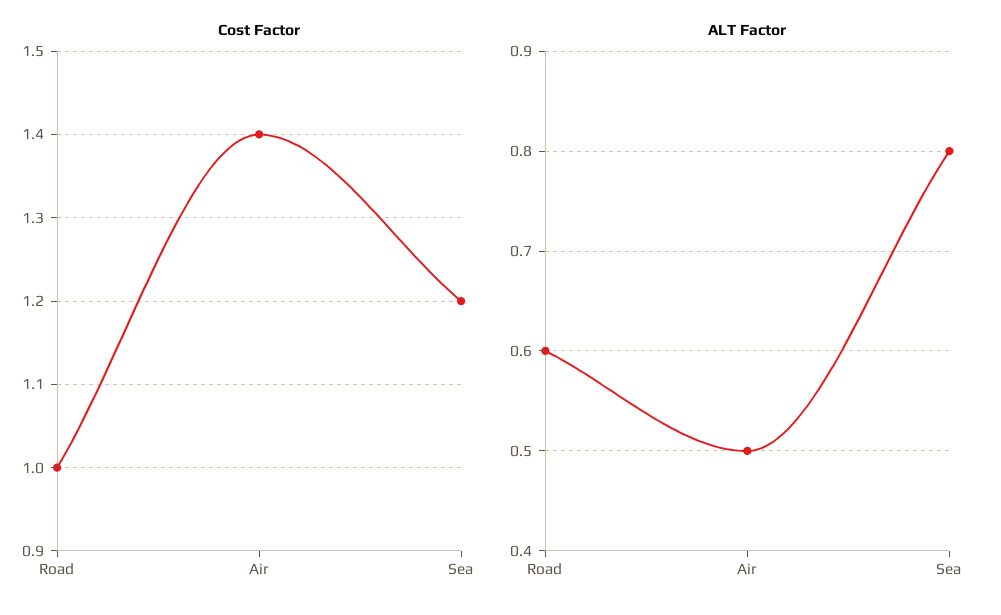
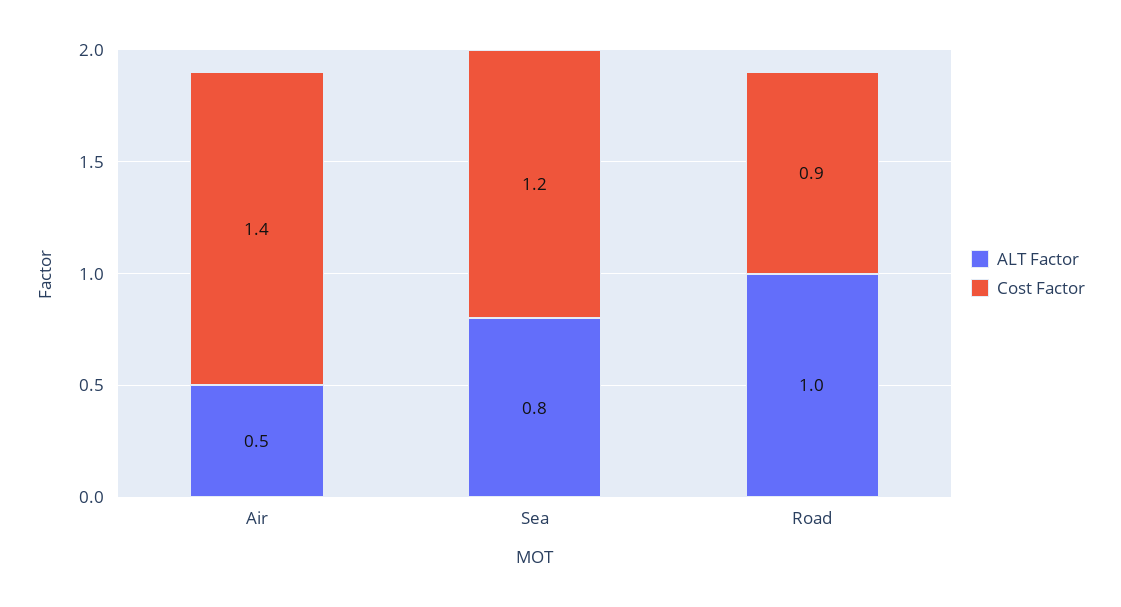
  {
    "Cost Factor": {
-     "Road": 1,
+     "Road": 0.9,
      "Air": 1.4,
      "Sea": 1.2
    },
    "ALT Factor": {
-     "Road": 0.6,
+     "Road": 1,
      "Air": 0.5,
      "Sea": 0.8
    }
  }

